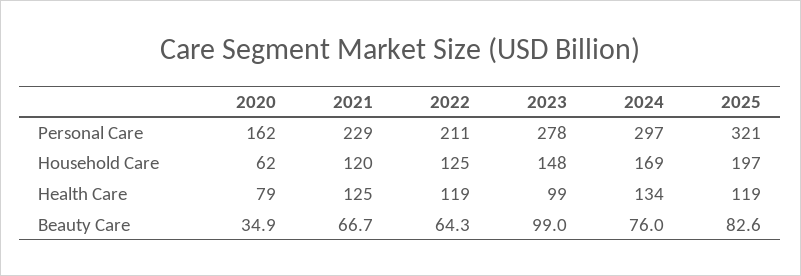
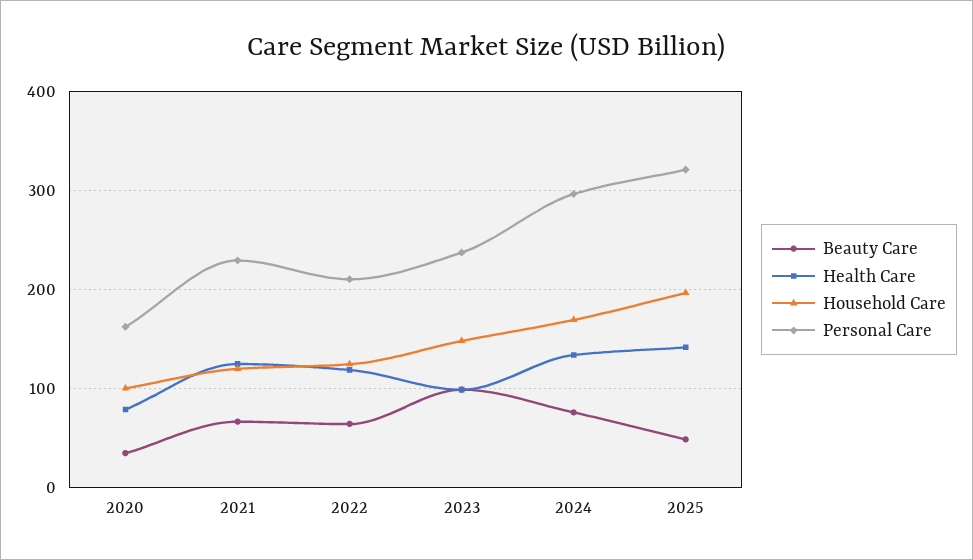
  {
    "Personal Care": {
      "2020": 162,
      "2021": 229,
      "2022": 211,
-     "2023": 278,
+     "2023": 240,
      "2024": 297,
      "2025": 321
    },
    "Household Care": {
-     "2020": 62,
+     "2020": 100,
      "2021": 120,
      "2022": 125,
      "2023": 148,
      "2024": 169,
      "2025": 197
    },
    "Health Care": {
      "2020": 79,
      "2021": 125,
      "2022": 119,
      "2023": 99,
      "2024": 134,
-     "2025": 119
+     "2025": 140
    },
    "Beauty Care": {
      "2020": 34.9,
      "2021": 66.7,
      "2022": 64.3,
      "2023": 99,
      "2024": 76,
-     "2025": 82.6
+     "2025": 50
    }
  }

